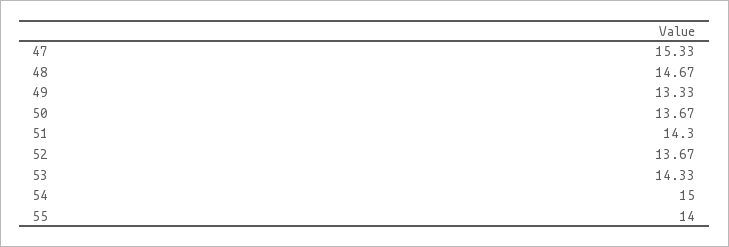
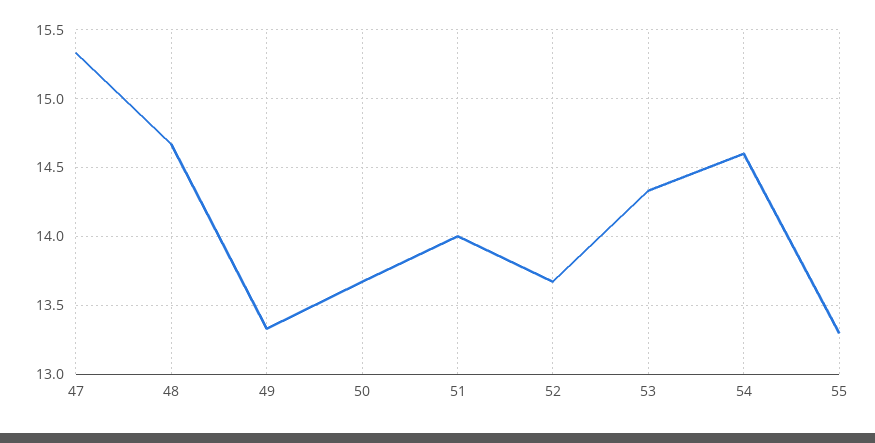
  {
    "47": 15.33,
    "48": 14.67,
    "49": 13.33,
    "50": 13.67,
-   "51": 14.3,
+   "51": 14,
    "52": 13.67,
    "53": 14.33,
-   "54": 15,
+   "54": 14.6,
-   "55": 14
+   "55": 13.3
  }

